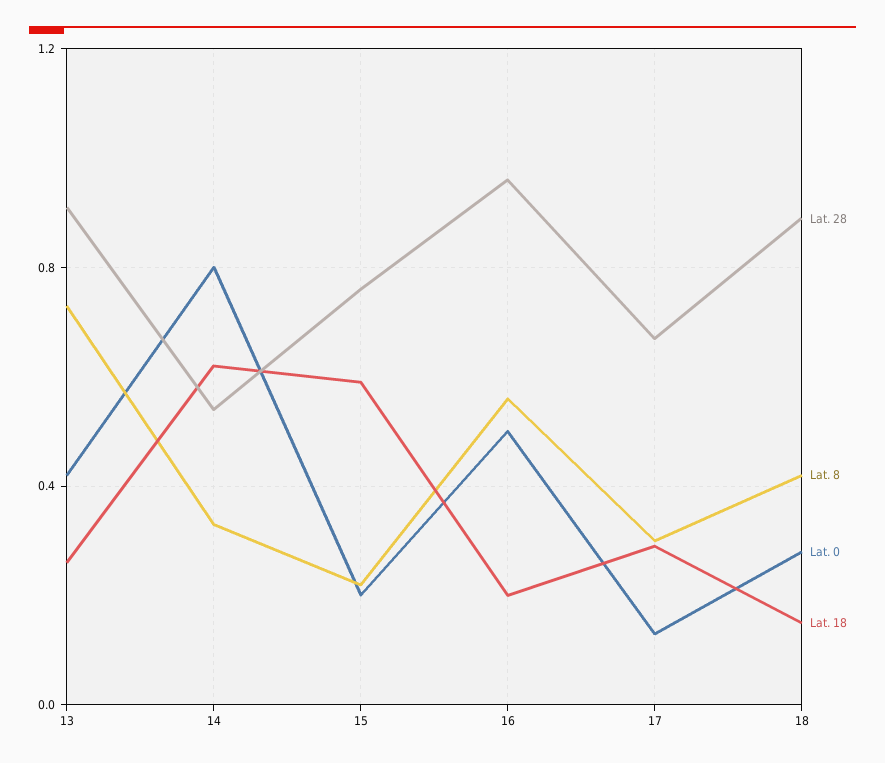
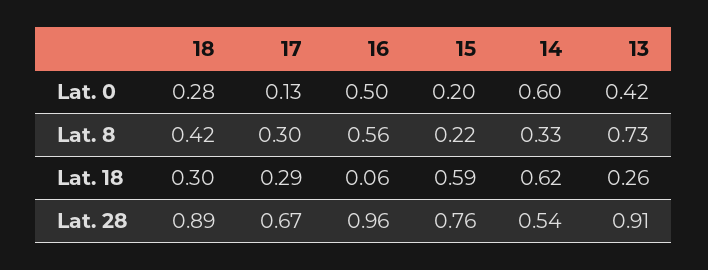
  {
    "Lat. 28": {
      "13": 0.91,
      "14": 0.54,
      "15": 0.76,
      "16": 0.96,
      "17": 0.67,
      "18": 0.89
    },
    "Lat. 8": {
      "13": 0.73,
      "14": 0.33,
      "15": 0.22,
      "16": 0.56,
      "17": 0.3,
      "18": 0.42
    },
    "Lat. 0": {
      "13": 0.42,
-     "14": 0.8,
+     "14": 0.6,
      "15": 0.2,
      "16": 0.5,
      "17": 0.13,
      "18": 0.28
    },
    "Lat. 18": {
      "13": 0.26,
      "14": 0.62,
      "15": 0.59,
-     "16": 0.2,
+     "16": 0.06,
      "17": 0.29,
-     "18": 0.15
+     "18": 0.3
    }
  }

